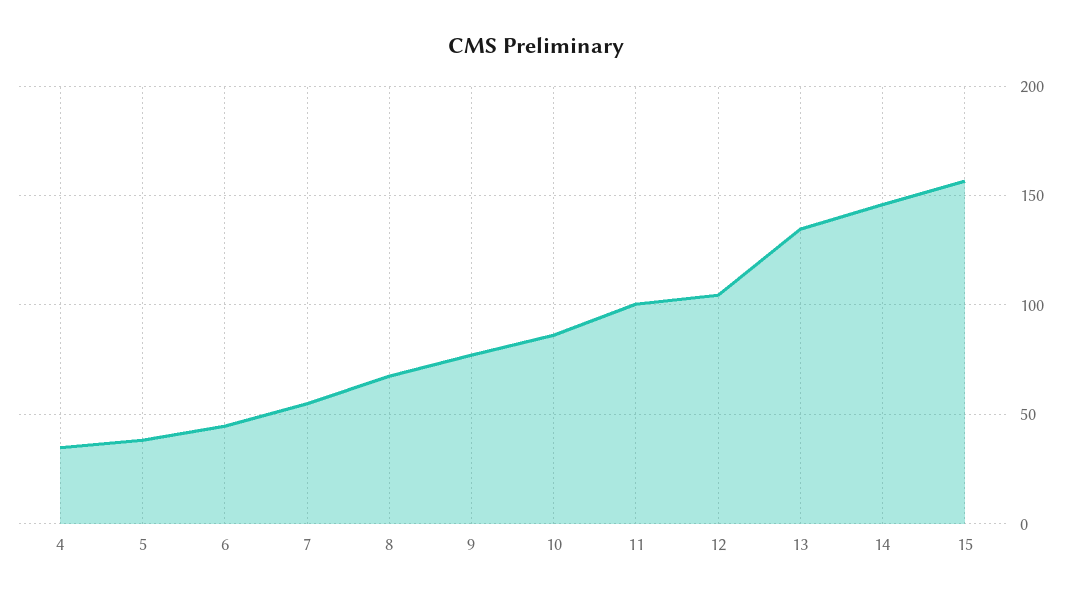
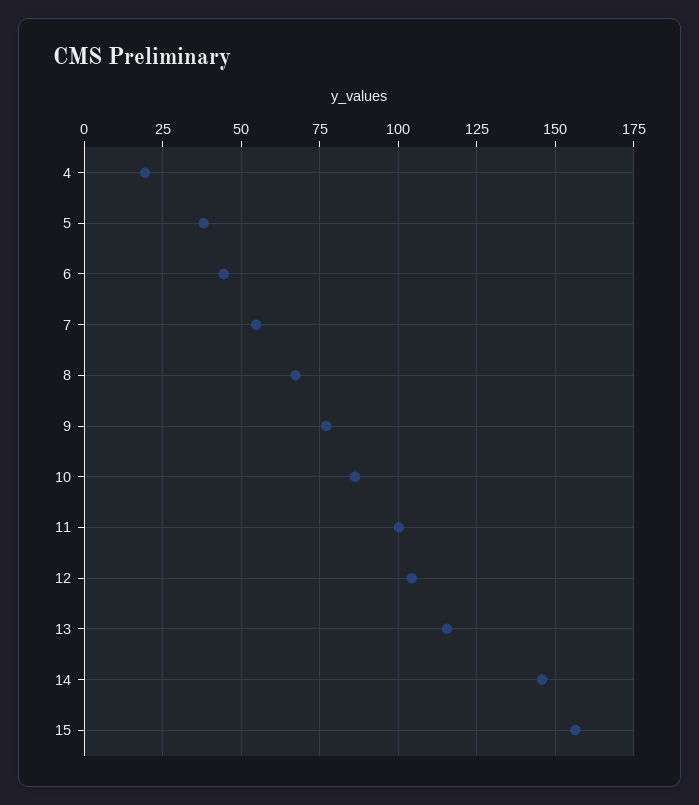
  {
-   "4": 35,
+   "4": 20,
    "5": 37.5,
    "6": 45,
    "7": 55,
    "8": 67.5,
    "9": 77.5,
    "10": 85,
    "11": 100,
    "12": 105,
-   "13": 135,
+   "13": 115,
    "14": 145,
    "15": 157.5
  }

